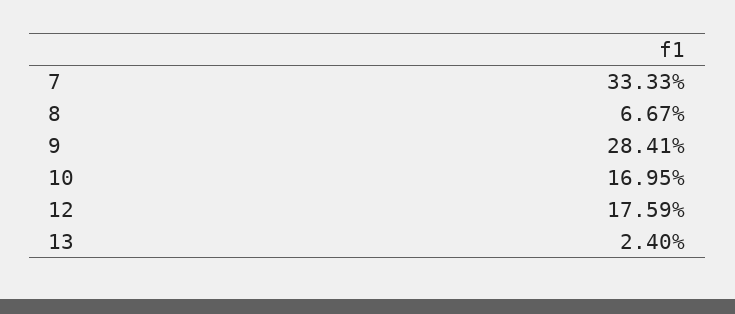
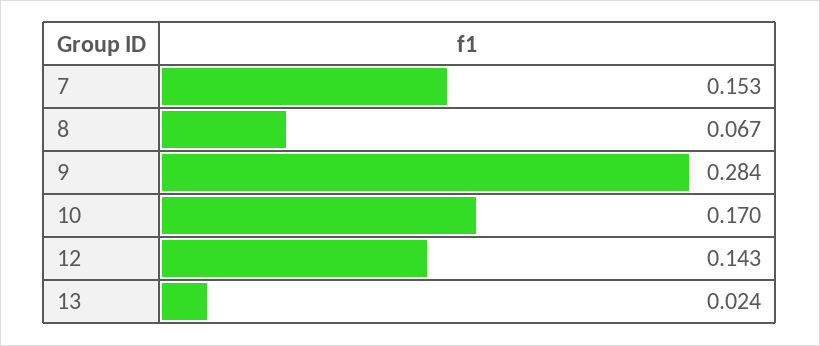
  {
-   "7": 0.3333,
+   "7": 0.153,
    "8": 0.0667,
    "9": 0.2841,
    "10": 0.1695,
-   "12": 0.1759,
+   "12": 0.143,
    "13": 0.024
  }

